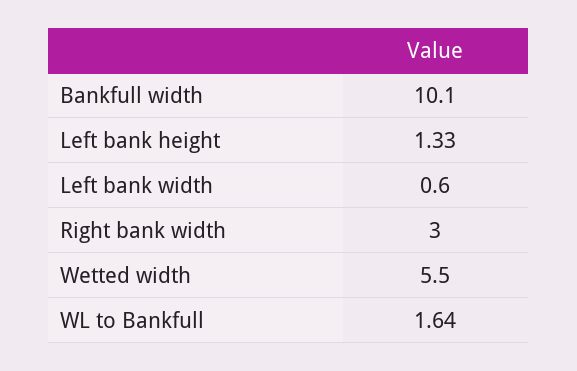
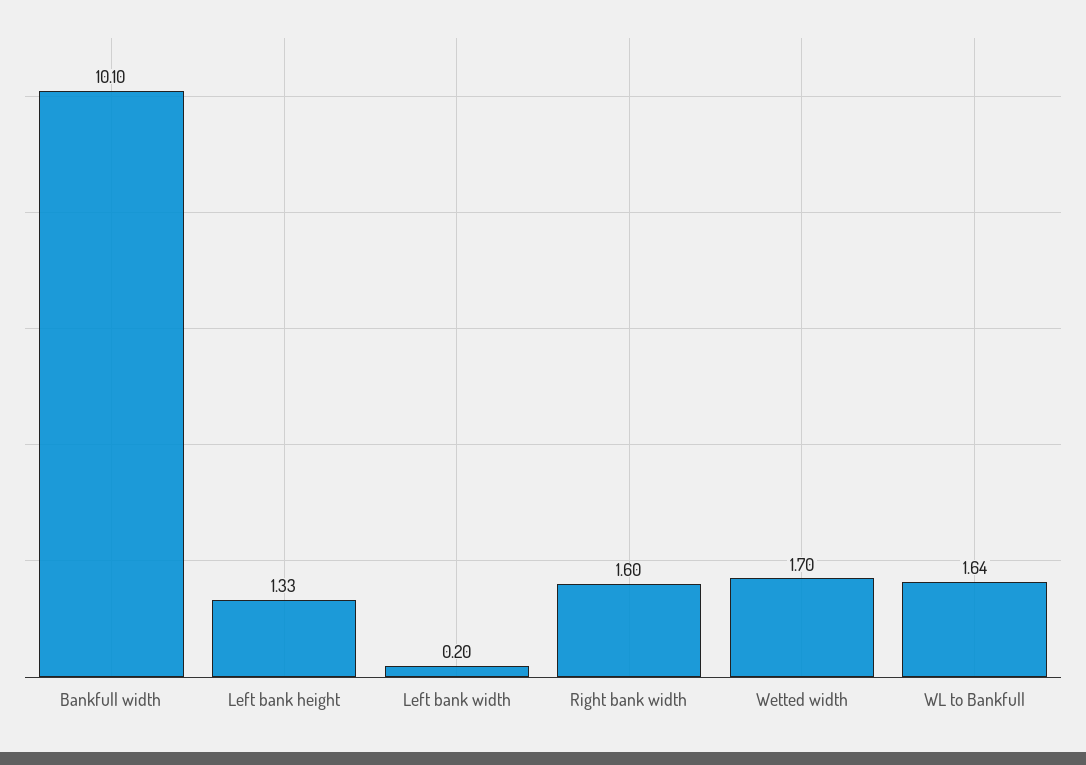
  {
    "Bankfull width": 10.1,
    "Left bank height": 1.33,
-   "Left bank width": 0.6,
+   "Left bank width": 0.2,
-   "Right bank width": 3,
+   "Right bank width": 1.6,
-   "Wetted width": 5.5,
+   "Wetted width": 1.7,
    "WL to Bankfull": 1.64
  }

